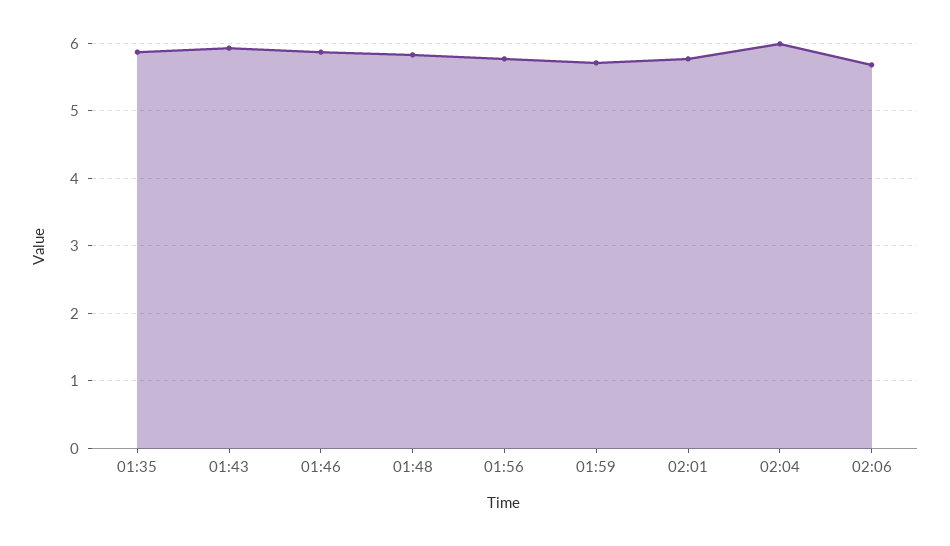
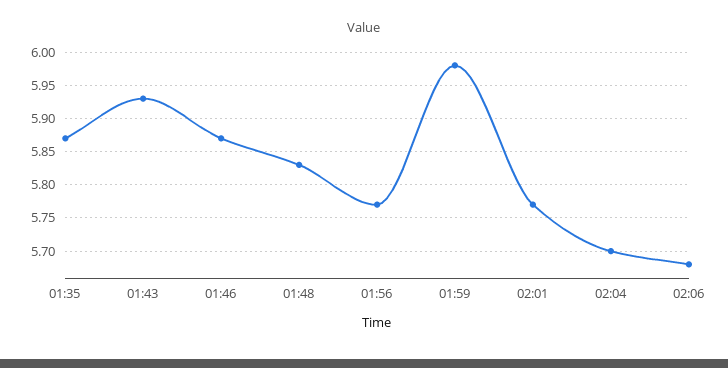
  {
    "01:35": 5.87,
    "01:43": 5.93,
    "01:46": 5.87,
    "01:48": 5.83,
    "01:56": 5.77,
-   "01:59": 5.7,
+   "01:59": 5.98,
    "02:01": 5.77,
-   "02:04": 6,
+   "02:04": 5.7,
    "02:06": 5.68
  }

